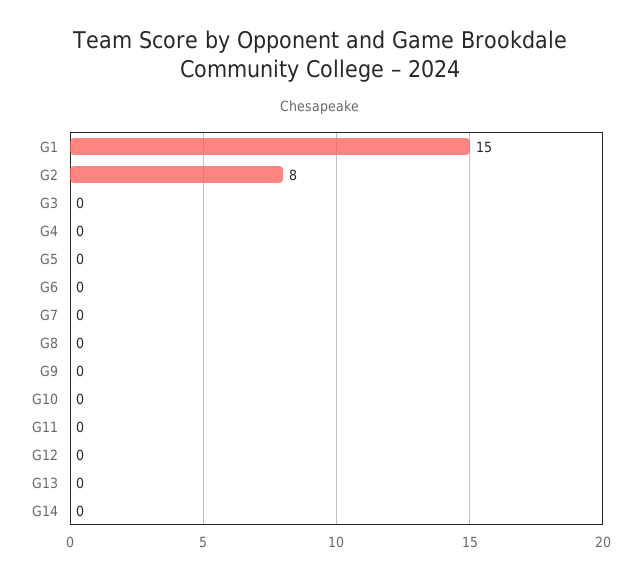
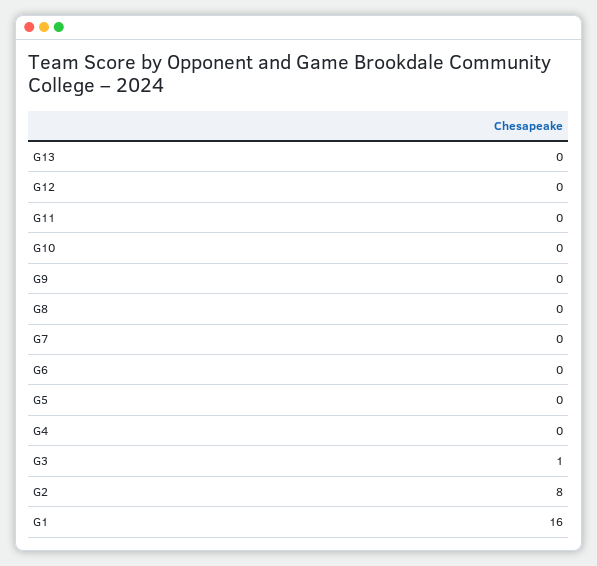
  {
-   "G1": 15,
+   "G1": 16,
    "G2": 8,
-   "G3": 0,
+   "G3": 1,
    "G4": 0,
    "G5": 0,
    "G6": 0,
    "G7": 0,
    "G8": 0,
    "G9": 0,
    "G10": 0,
    "G11": 0,
    "G12": 0,
-   "G13": 0,
+   "G13": 0
-   "G14": 0
  }

